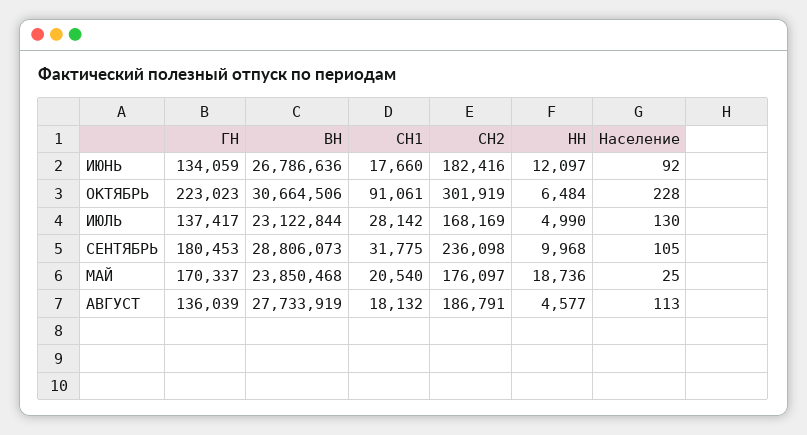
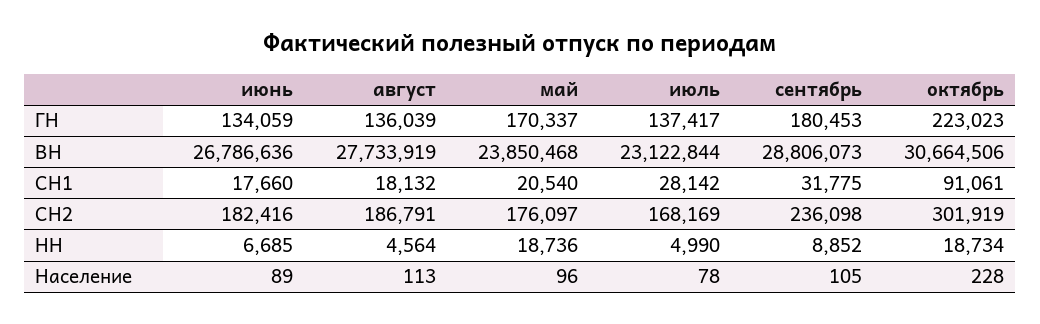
  {
    "ГН": {
      "ИЮНЬ": 134059,
      "ОКТЯБРЬ": 223023,
      "ИЮЛЬ": 137417,
      "СЕНТЯБРЬ": 180453,
      "МАЙ": 170337,
      "АВГУСТ": 136039
    },
    "ВН": {
      "ИЮНЬ": 26786636,
      "ОКТЯБРЬ": 30664506,
      "ИЮЛЬ": 23122844,
      "СЕНТЯБРЬ": 28806073,
      "МАЙ": 23850468,
      "АВГУСТ": 27733919
    },
    "СН1": {
      "ИЮНЬ": 17660,
      "ОКТЯБРЬ": 91061,
      "ИЮЛЬ": 28142,
      "СЕНТЯБРЬ": 31775,
      "МАЙ": 20540,
      "АВГУСТ": 18132
    },
    "СН2": {
      "ИЮНЬ": 182416,
      "ОКТЯБРЬ": 301919,
      "ИЮЛЬ": 168169,
      "СЕНТЯБРЬ": 236098,
      "МАЙ": 176097,
      "АВГУСТ": 186791
    },
    "НН": {
-     "ИЮНЬ": 12097,
+     "ИЮНЬ": 6685,
-     "ОКТЯБРЬ": 6484,
+     "ОКТЯБРЬ": 18734,
      "ИЮЛЬ": 4990,
-     "СЕНТЯБРЬ": 9968,
+     "СЕНТЯБРЬ": 8852,
      "МАЙ": 18736,
-     "АВГУСТ": 4577
+     "АВГУСТ": 4564
    },
    "Население": {
-     "ИЮНЬ": 92,
+     "ИЮНЬ": 89,
      "ОКТЯБРЬ": 228,
-     "ИЮЛЬ": 130,
+     "ИЮЛЬ": 78,
      "СЕНТЯБРЬ": 105,
-     "МАЙ": 25,
+     "МАЙ": 96,
      "АВГУСТ": 113
    }
  }

